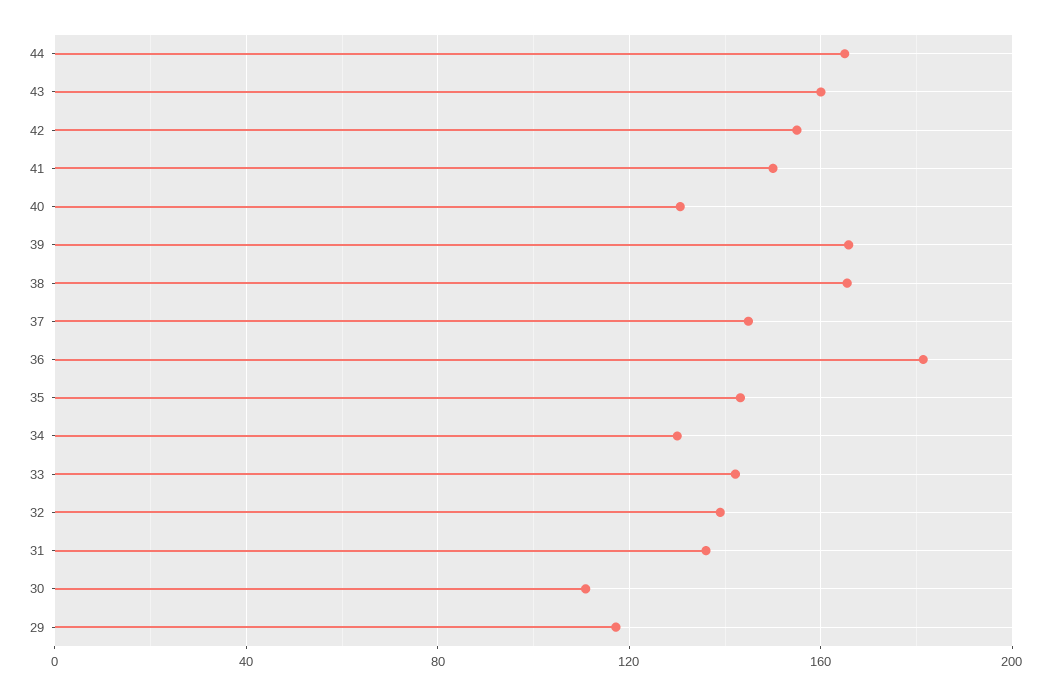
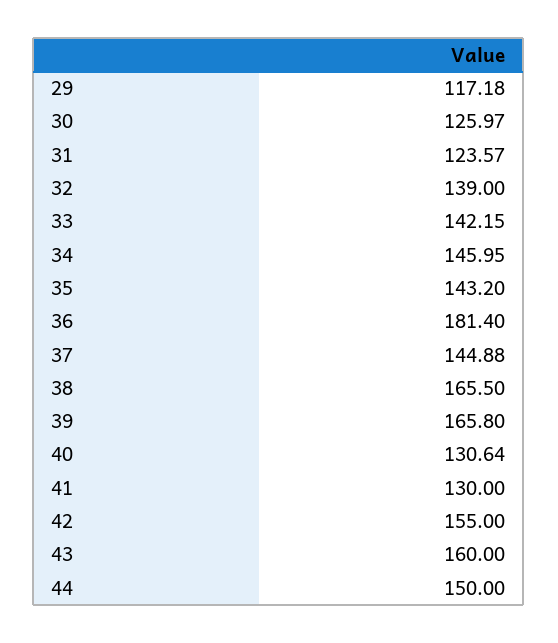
  {
-   "44": 165,
+   "44": 150,
    "43": 160,
    "42": 155,
-   "41": 150,
+   "41": 130,
    "40": 130.64,
    "39": 165.8,
    "38": 165.5,
    "37": 144.88,
    "36": 181.4,
    "35": 143.2,
-   "34": 130,
+   "34": 145.95,
    "33": 142.15,
    "32": 139,
-   "31": 135,
+   "31": 123.57,
-   "30": 110,
+   "30": 125.97,
    "29": 117.18
  }

